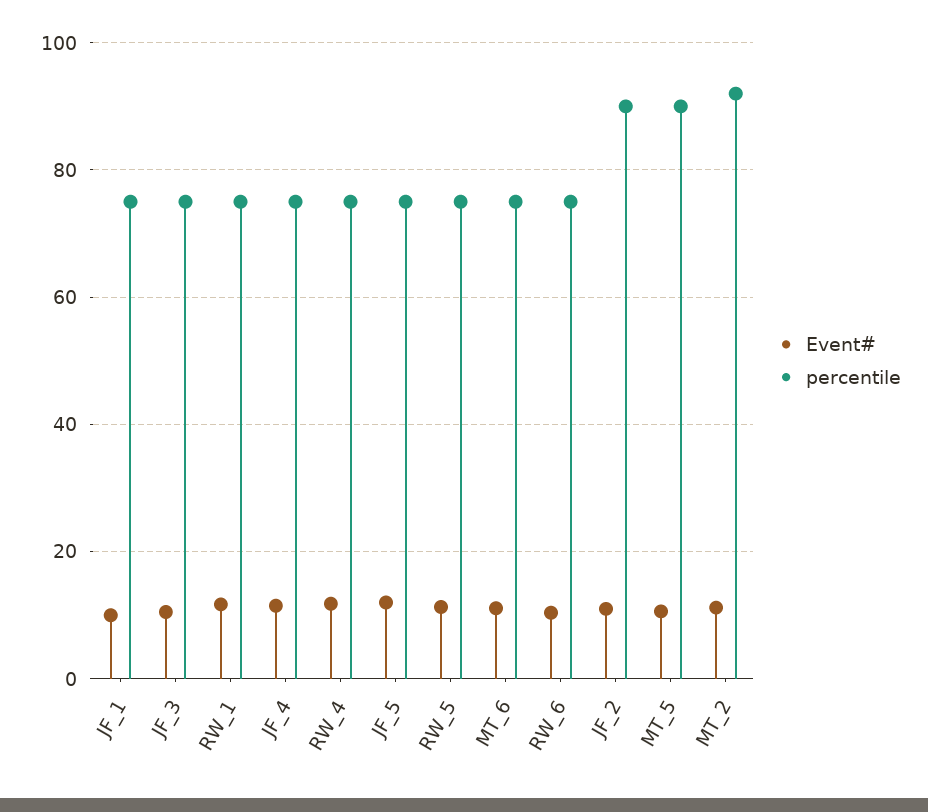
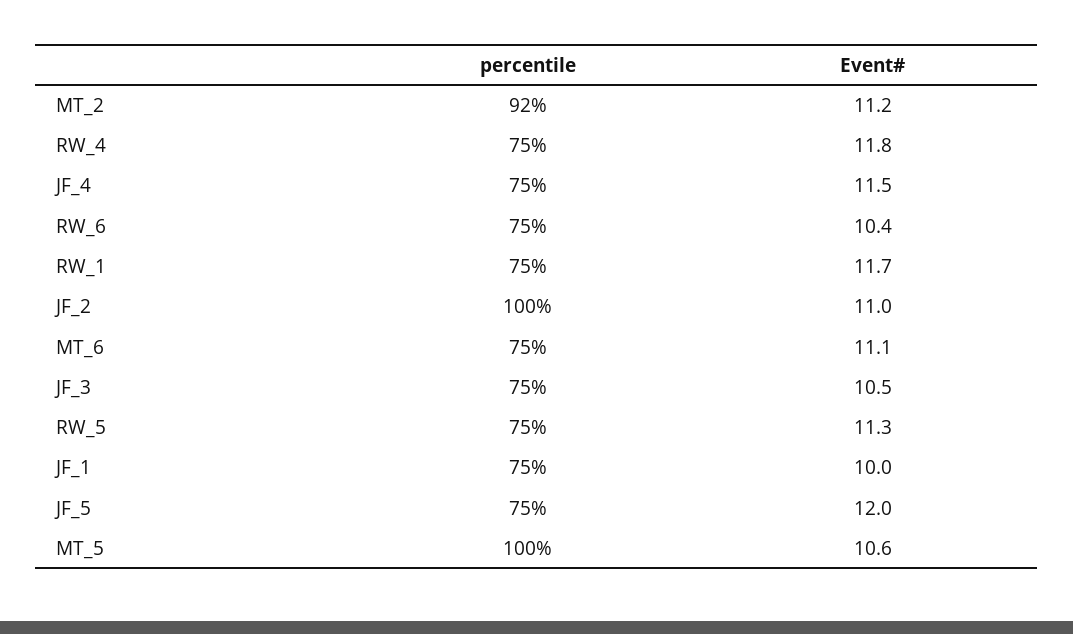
  {
    "Event#": {
      "JF_1": 10,
      "JF_3": 10.5,
      "RW_1": 11.7,
      "JF_4": 11.5,
      "RW_4": 11.8,
      "JF_5": 12,
      "RW_5": 11.3,
      "MT_6": 11.1,
      "RW_6": 10.4,
      "JF_2": 11,
      "MT_5": 10.6,
      "MT_2": 11.2
    },
    "percentile": {
      "JF_1": 75,
      "JF_3": 75,
      "RW_1": 75,
      "JF_4": 75,
      "RW_4": 75,
      "JF_5": 75,
      "RW_5": 75,
      "MT_6": 75,
      "RW_6": 75,
-     "JF_2": 90,
+     "JF_2": 100,
-     "MT_5": 90,
+     "MT_5": 100,
      "MT_2": 92
    }
  }

